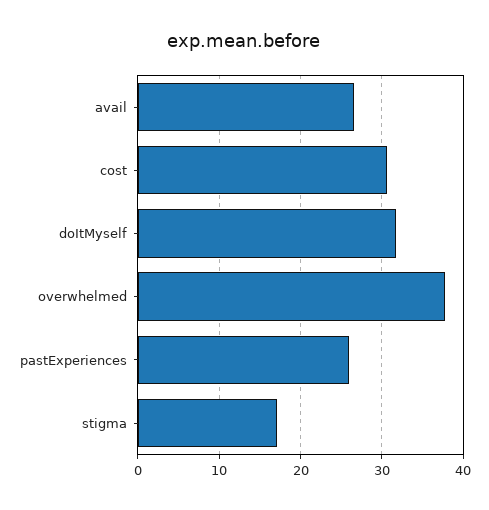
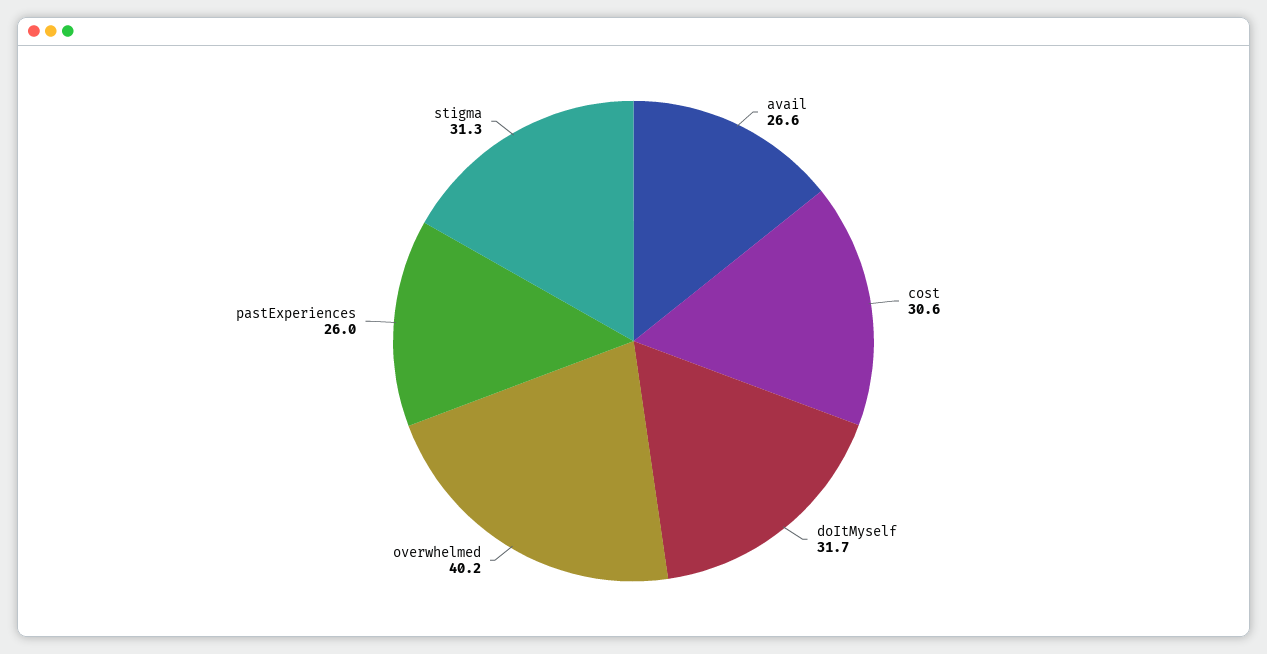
  {
    "avail": 26.6,
    "cost": 30.6,
    "doItMyself": 31.7,
-   "overwhelmed": 38,
+   "overwhelmed": 40.2,
    "pastExperiences": 26,
-   "stigma": 17
+   "stigma": 31.3
  }

